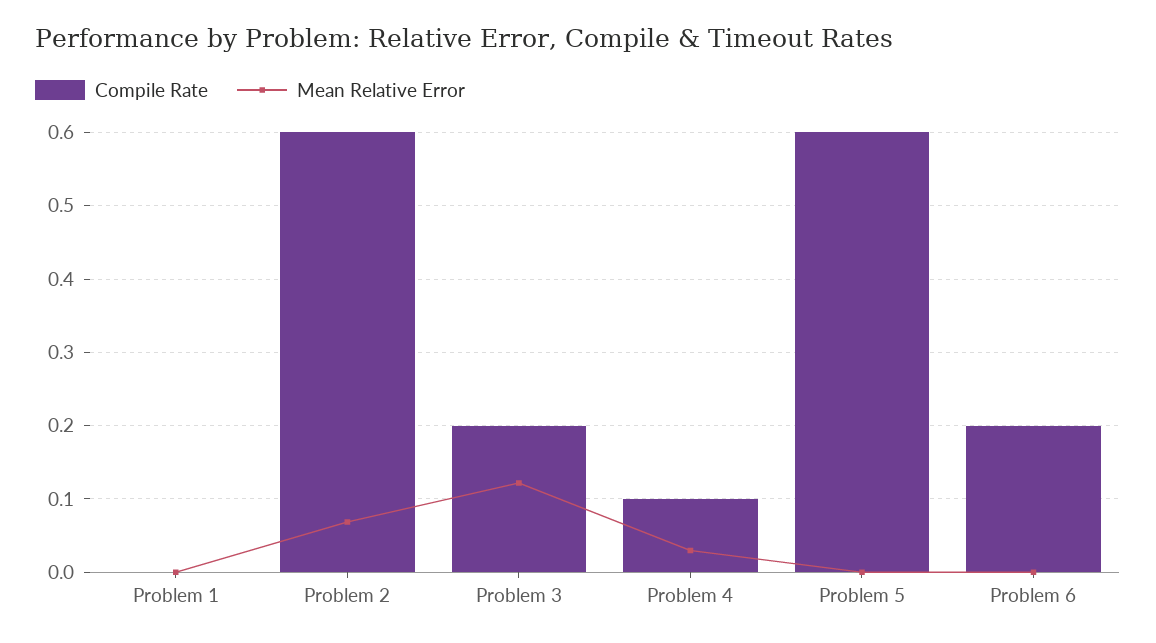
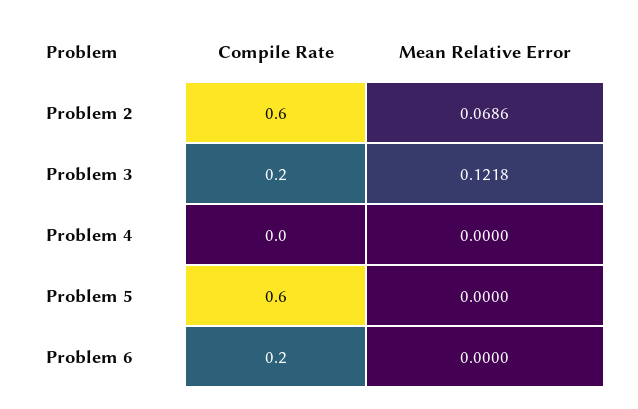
  {
    "Compile Rate": {
-     "Problem 1": 0,
      "Problem 2": 0.6,
      "Problem 3": 0.2,
-     "Problem 4": 0.1,
+     "Problem 4": 0,
      "Problem 5": 0.6,
      "Problem 6": 0.2
    },
    "Mean Relative Error": {
-     "Problem 1": 0,
      "Problem 2": 0.0686,
      "Problem 3": 0.1218,
-     "Problem 4": 0.03,
+     "Problem 4": 0,
      "Problem 5": 0,
      "Problem 6": 0
    }
  }

